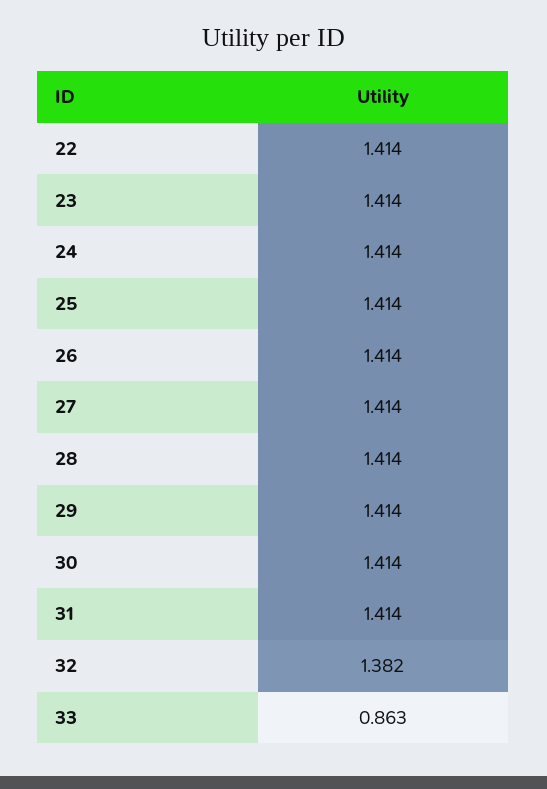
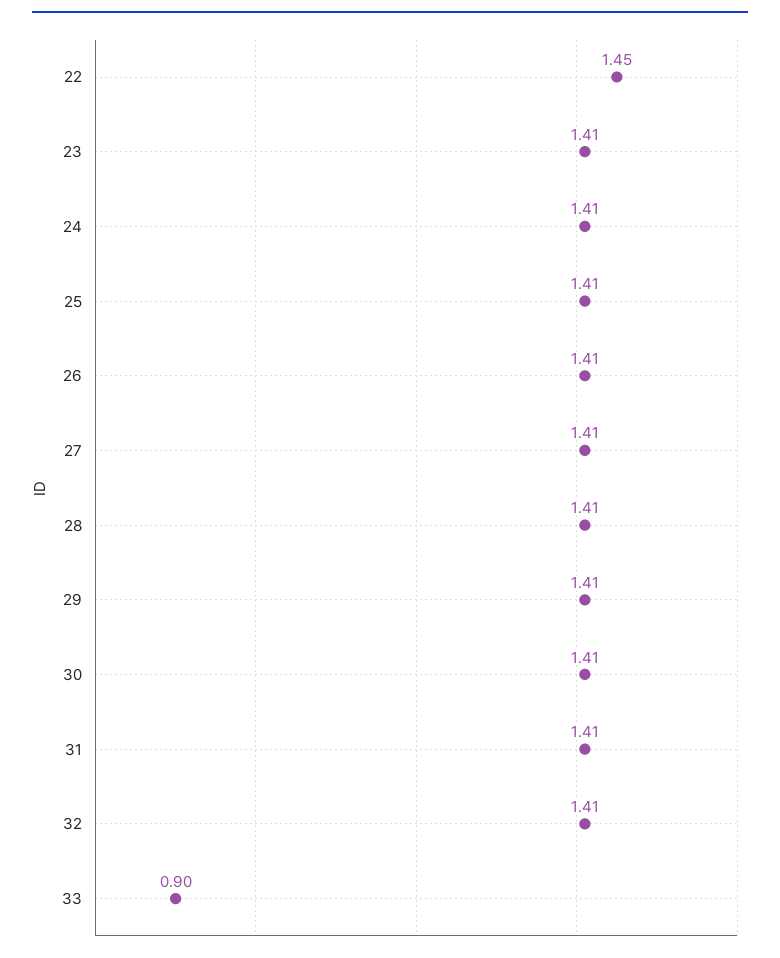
  {
-   "22": 1.414,
+   "22": 1.45,
    "23": 1.414,
    "24": 1.414,
    "25": 1.414,
    "26": 1.414,
    "27": 1.414,
    "28": 1.414,
    "29": 1.414,
    "30": 1.414,
    "31": 1.414,
-   "32": 1.382,
+   "32": 1.41,
-   "33": 0.863
+   "33": 0.9
  }

